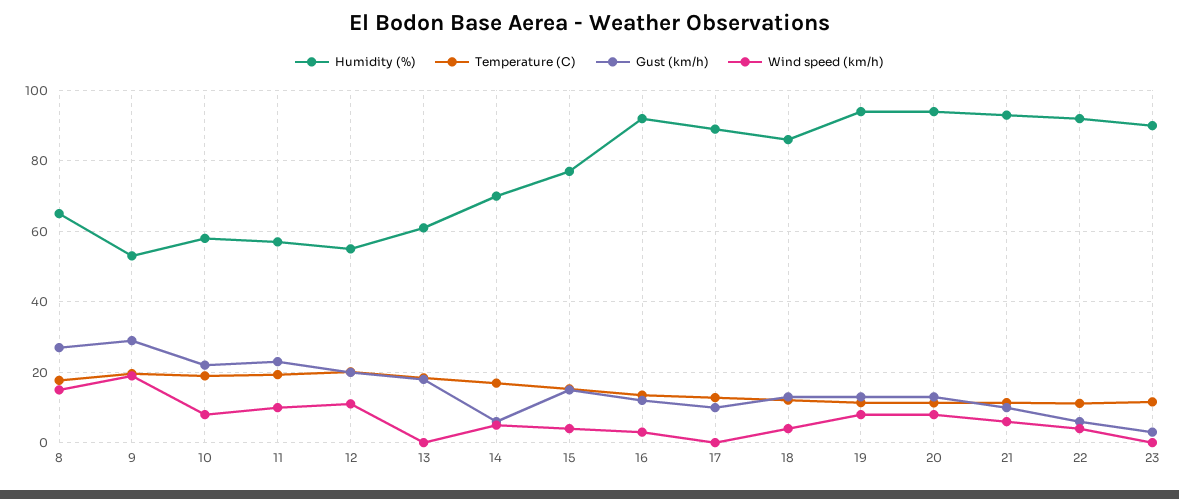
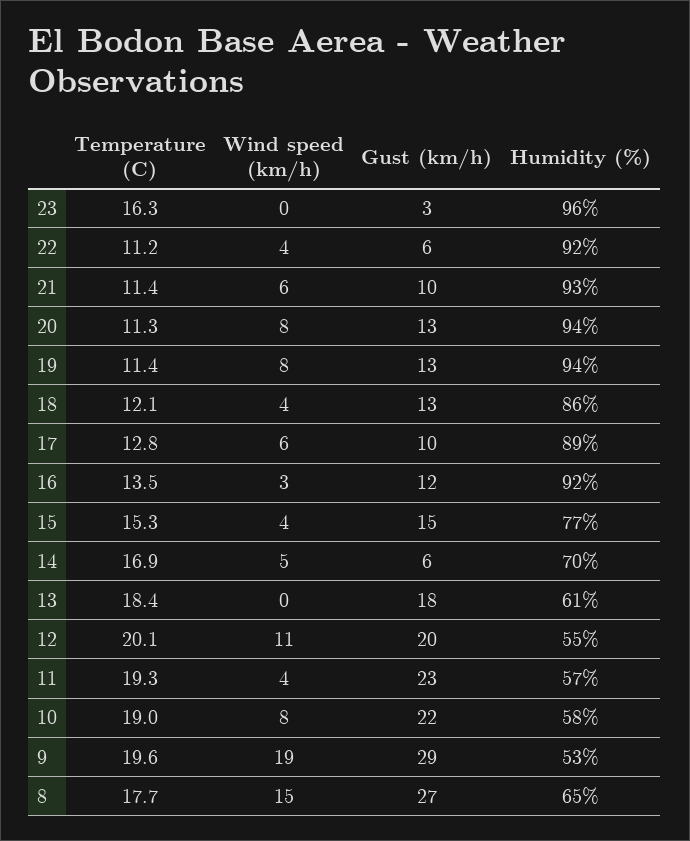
  {
    "Humidity (%)": {
      "8": 65,
      "9": 53,
      "10": 58,
      "11": 57,
      "12": 55,
      "13": 61,
      "14": 70,
      "15": 77,
      "16": 92,
      "17": 89,
      "18": 86,
      "19": 94,
      "20": 94,
      "21": 93,
      "22": 92,
-     "23": 90
+     "23": 96
    },
    "Temperature (C)": {
      "8": 17.7,
      "9": 19.6,
      "10": 19,
      "11": 19.3,
      "12": 20.1,
      "13": 18.4,
      "14": 16.9,
      "15": 15.3,
      "16": 13.5,
      "17": 12.8,
      "18": 12.1,
      "19": 11.4,
      "20": 11.3,
      "21": 11.4,
      "22": 11.2,
-     "23": 12
+     "23": 16.3
    },
    "Gust (km/h)": {
      "8": 27,
      "9": 29,
      "10": 22,
      "11": 23,
      "12": 20,
      "13": 18,
      "14": 6,
      "15": 15,
      "16": 12,
      "17": 10,
      "18": 13,
      "19": 13,
      "20": 13,
      "21": 10,
      "22": 6,
      "23": 3
    },
    "Wind speed (km/h)": {
      "8": 15,
      "9": 19,
      "10": 8,
-     "11": 10,
+     "11": 4,
      "12": 11,
      "13": 0,
      "14": 5,
      "15": 4,
      "16": 3,
-     "17": 0,
+     "17": 6,
      "18": 4,
      "19": 8,
      "20": 8,
      "21": 6,
      "22": 4,
      "23": 0
    }
  }

